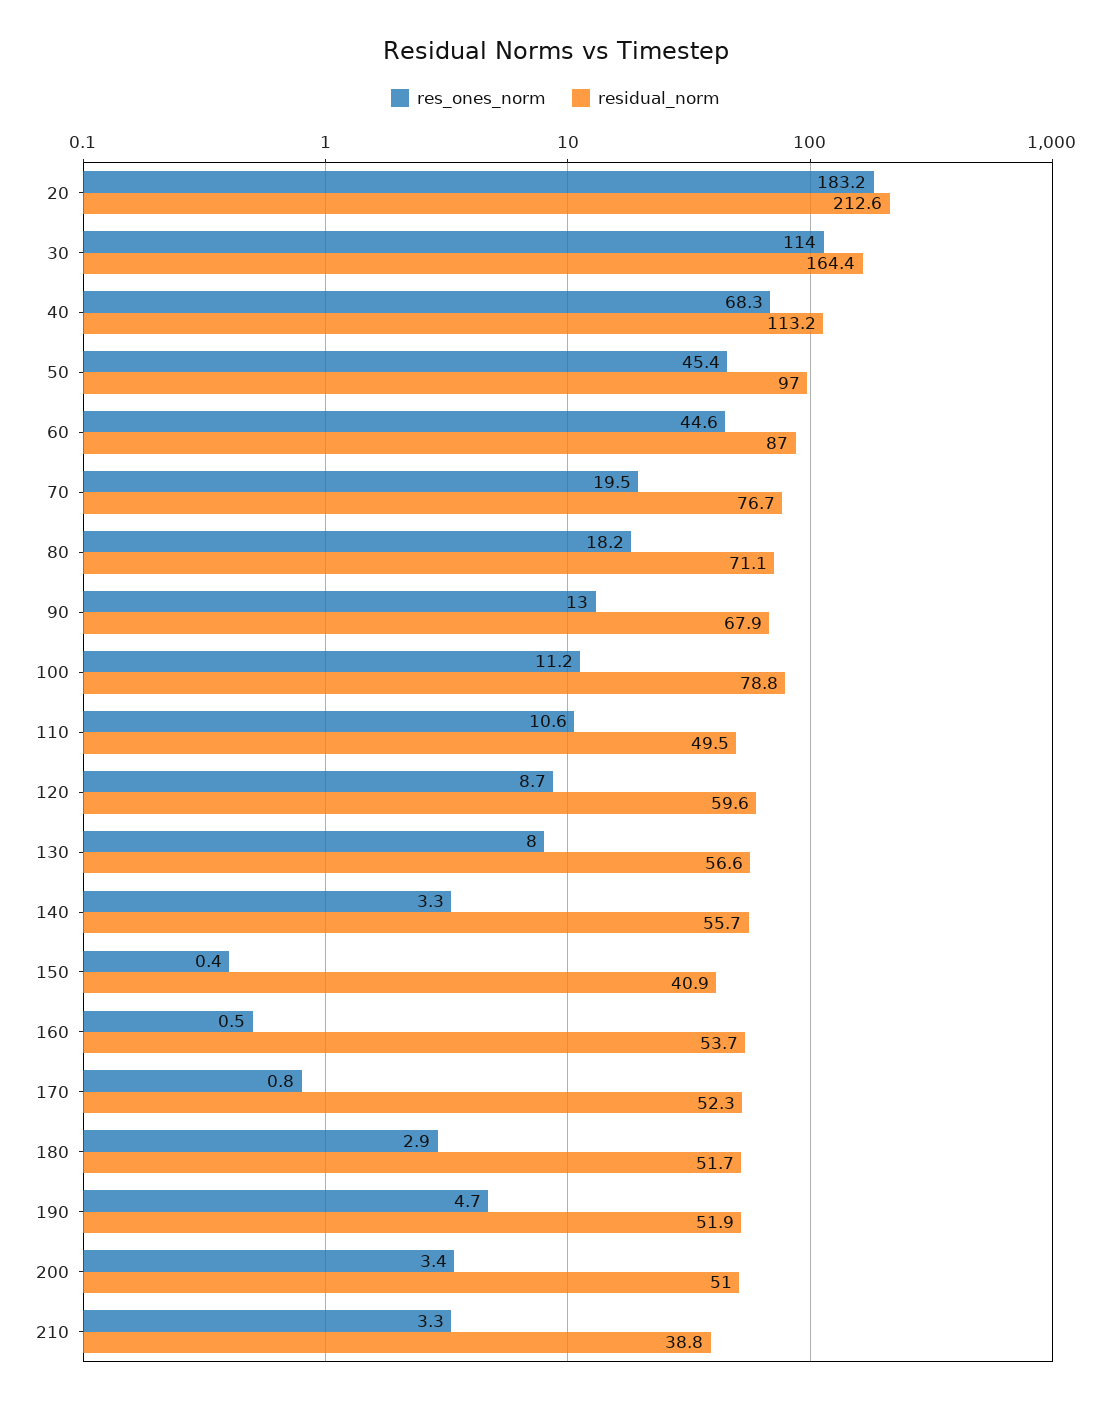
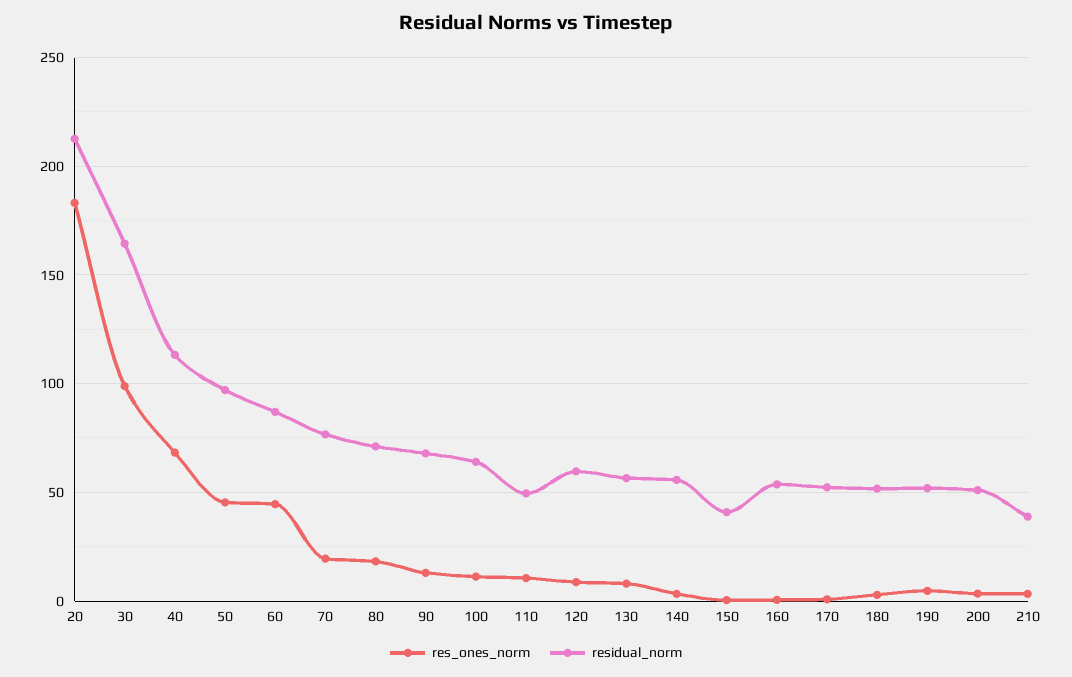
  {
    "res_ones_norm": {
      "20": 183.2,
-     "30": 114,
+     "30": 100,
      "40": 68.3,
      "50": 45.4,
      "60": 44.6,
      "70": 19.5,
      "80": 18.2,
      "90": 13,
      "100": 11.2,
      "110": 10.6,
      "120": 8.7,
      "130": 8,
      "140": 3.3,
      "150": 0.4,
      "160": 0.5,
      "170": 0.8,
      "180": 2.9,
      "190": 4.7,
      "200": 3.4,
      "210": 3.3
    },
    "residual_norm": {
      "20": 212.6,
      "30": 164.4,
      "40": 113.2,
      "50": 97,
      "60": 87,
      "70": 76.7,
      "80": 71.1,
      "90": 67.9,
-     "100": 78.8,
+     "100": 65,
      "110": 49.5,
      "120": 59.6,
      "130": 56.6,
      "140": 55.7,
      "150": 40.9,
      "160": 53.7,
      "170": 52.3,
      "180": 51.7,
      "190": 51.9,
      "200": 51,
      "210": 38.8
    }
  }

